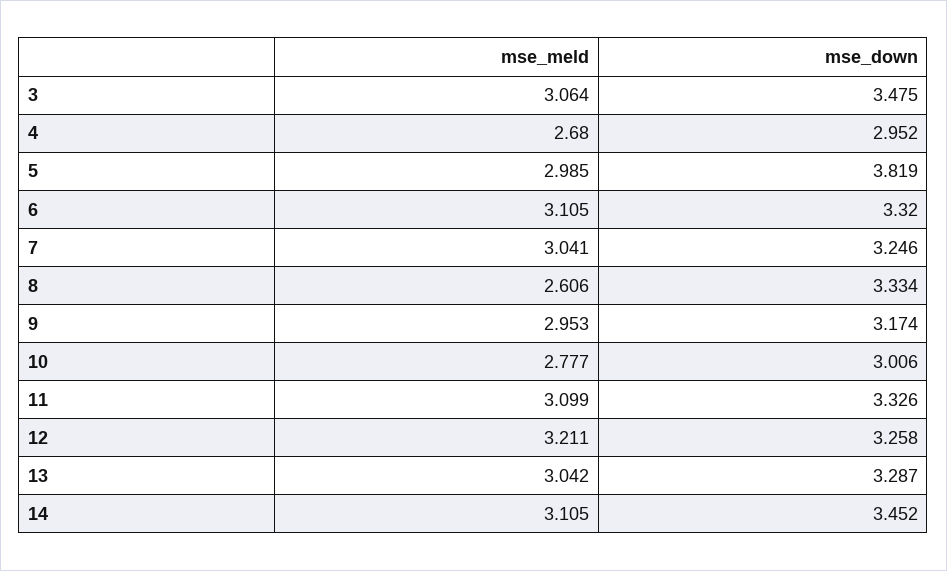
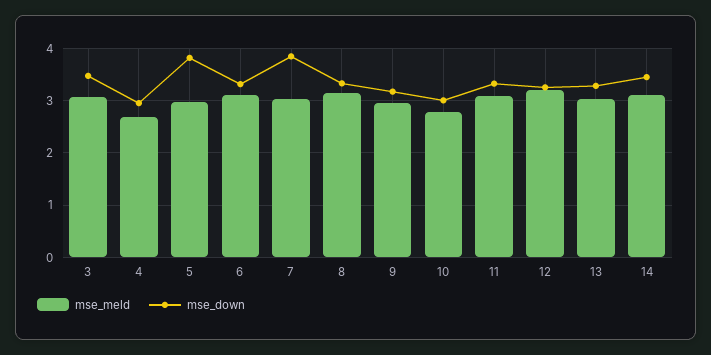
  {
    "mse_meld": {
      "3": 3.064,
      "4": 2.68,
      "5": 2.985,
      "6": 3.105,
      "7": 3.041,
-     "8": 2.606,
+     "8": 3.2,
      "9": 2.953,
      "10": 2.777,
      "11": 3.099,
      "12": 3.211,
      "13": 3.042,
      "14": 3.105
    },
    "mse_down": {
      "3": 3.475,
      "4": 2.952,
      "5": 3.819,
      "6": 3.32,
-     "7": 3.246,
+     "7": 3.8,
      "8": 3.334,
      "9": 3.174,
      "10": 3.006,
      "11": 3.326,
      "12": 3.258,
      "13": 3.287,
      "14": 3.452
    }
  }

